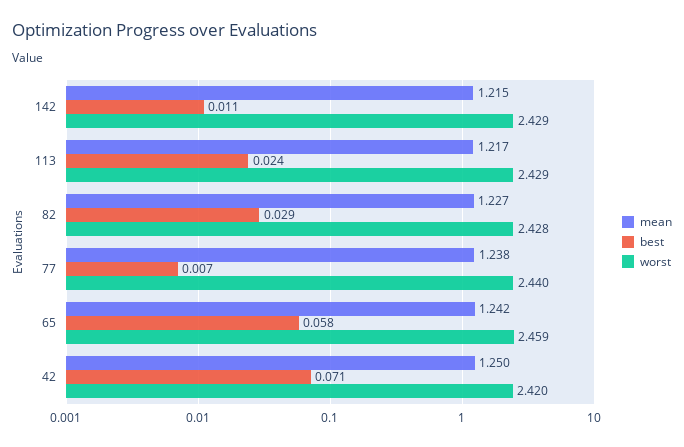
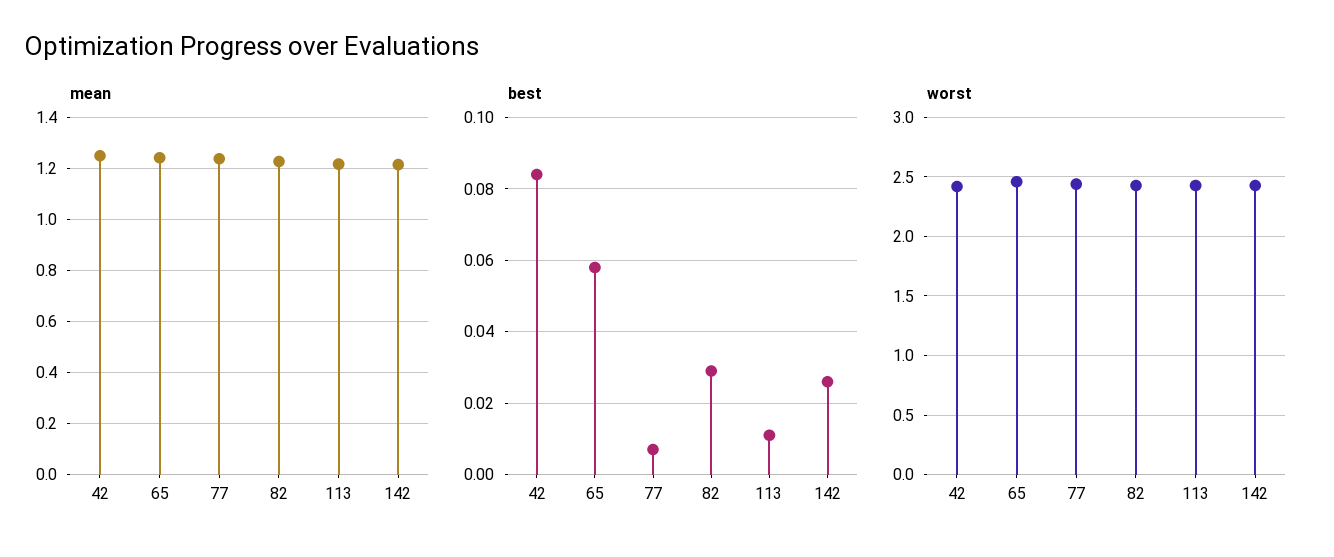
  {
    "mean": {
      "142": 1.215,
      "113": 1.217,
      "82": 1.227,
      "77": 1.238,
      "65": 1.242,
      "42": 1.25
    },
    "best": {
-     "142": 0.011,
+     "142": 0.025,
-     "113": 0.024,
+     "113": 0.01,
      "82": 0.029,
      "77": 0.007,
      "65": 0.058,
-     "42": 0.071
+     "42": 0.085
    },
    "worst": {
      "142": 2.429,
      "113": 2.429,
      "82": 2.428,
      "77": 2.44,
      "65": 2.459,
      "42": 2.42
    }
  }

